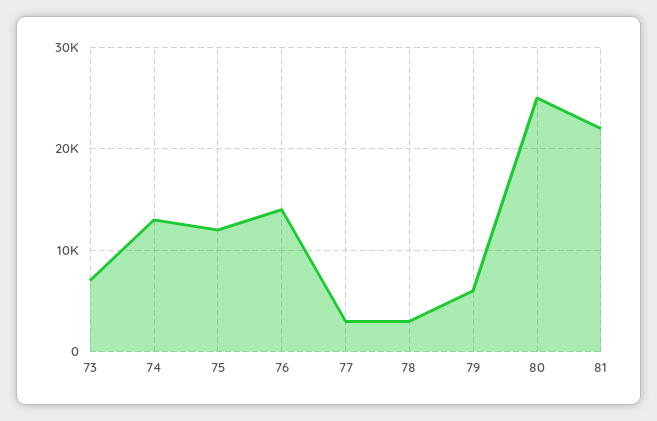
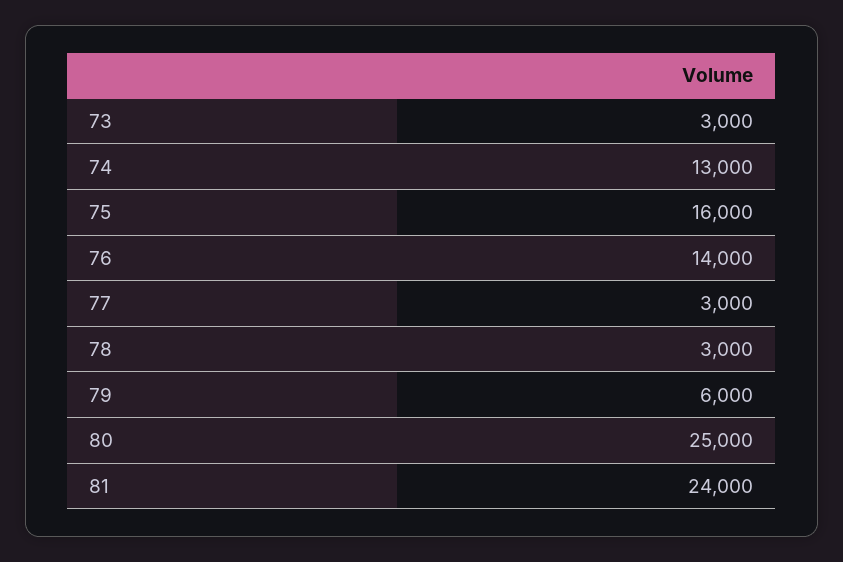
  {
-   "73": 7000,
+   "73": 3000,
    "74": 13000,
-   "75": 12000,
+   "75": 16000,
    "76": 14000,
    "77": 3000,
    "78": 3000,
    "79": 6000,
    "80": 25000,
-   "81": 22000
+   "81": 24000
  }

